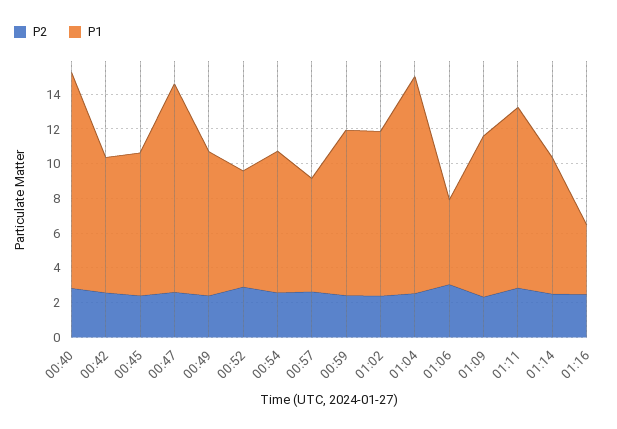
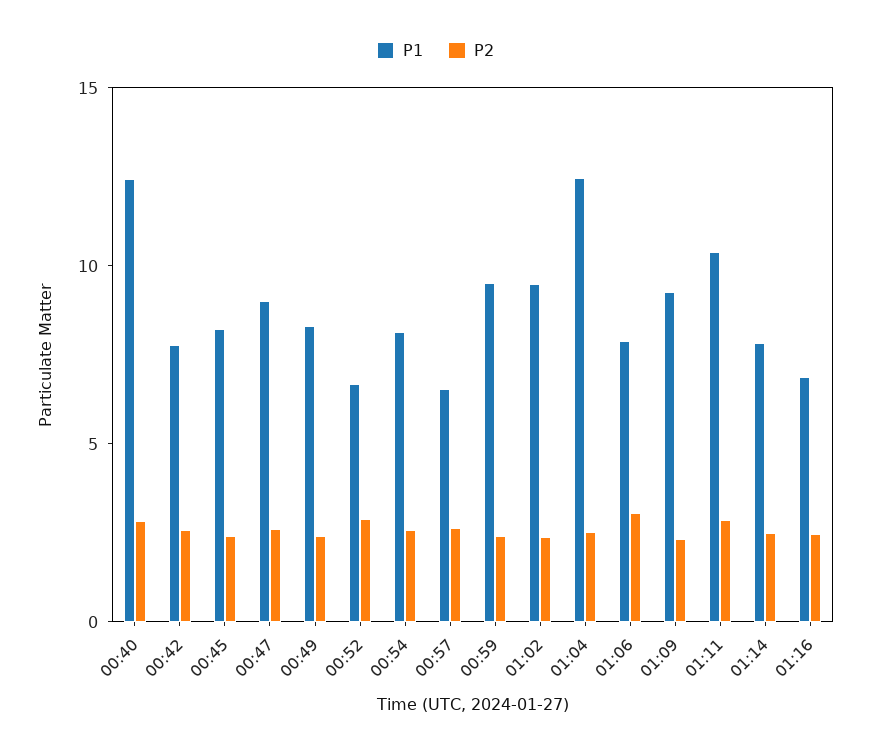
  {
    "P2": {
      "00:40": 3,
      "00:42": 2.5,
      "00:45": 2.5,
      "00:47": 2.5,
      "00:49": 2.5,
      "00:52": 3,
      "00:54": 2.5,
      "00:57": 2.5,
      "00:59": 2.5,
      "01:02": 2.5,
      "01:04": 2.5,
      "01:06": 3,
      "01:09": 2.5,
      "01:11": 3,
      "01:14": 2.5,
      "01:16": 2.5
    },
    "P1": {
      "00:40": 12.5,
      "00:42": 8,
      "00:45": 8,
-     "00:47": 12,
+     "00:47": 9,
      "00:49": 8.5,
      "00:52": 6.5,
      "00:54": 8,
      "00:57": 6.5,
      "00:59": 9.5,
      "01:02": 9.5,
      "01:04": 12.5,
-     "01:06": 5,
+     "01:06": 8,
      "01:09": 9.5,
      "01:11": 10.5,
      "01:14": 8,
-     "01:16": 4
+     "01:16": 7
    }
  }

